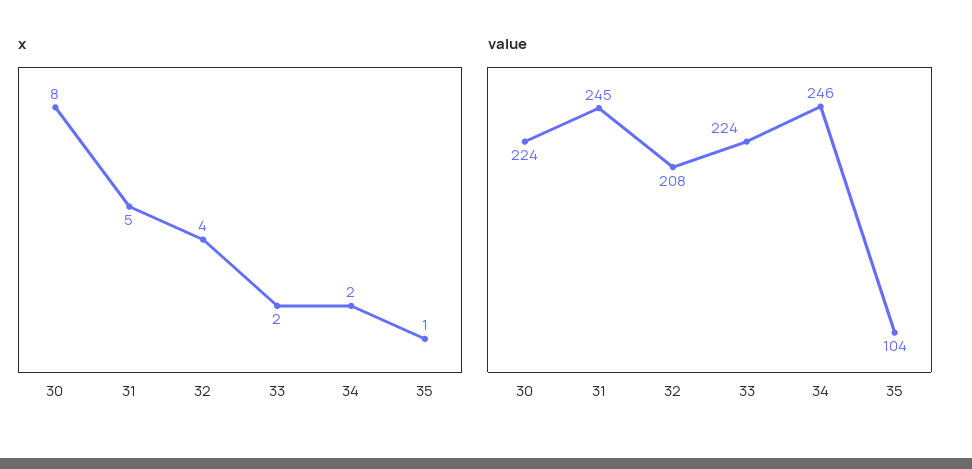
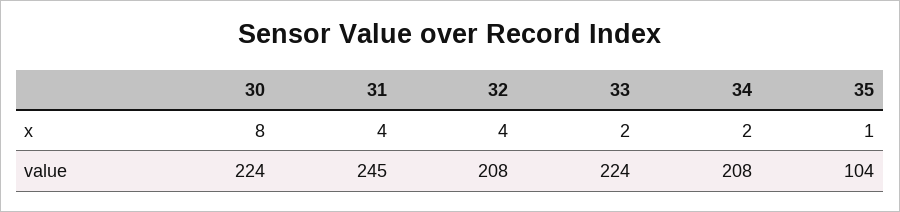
  {
    "x": {
      "30": 8,
-     "31": 5,
+     "31": 4,
      "32": 4,
      "33": 2,
      "34": 2,
      "35": 1
    },
    "value": {
      "30": 224,
      "31": 245,
      "32": 208,
      "33": 224,
-     "34": 246,
+     "34": 208,
      "35": 104
    }
  }

